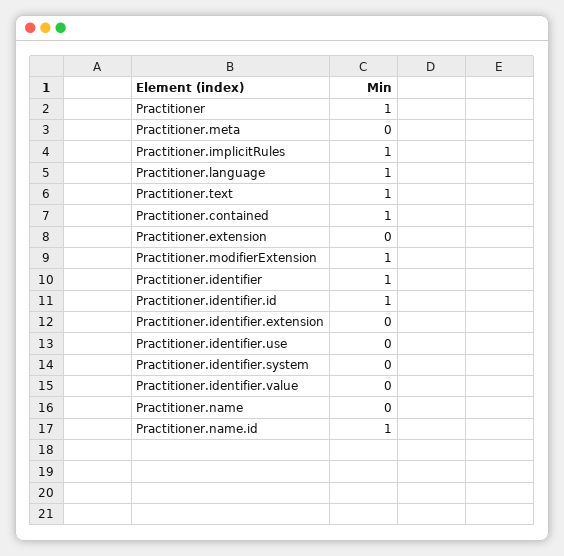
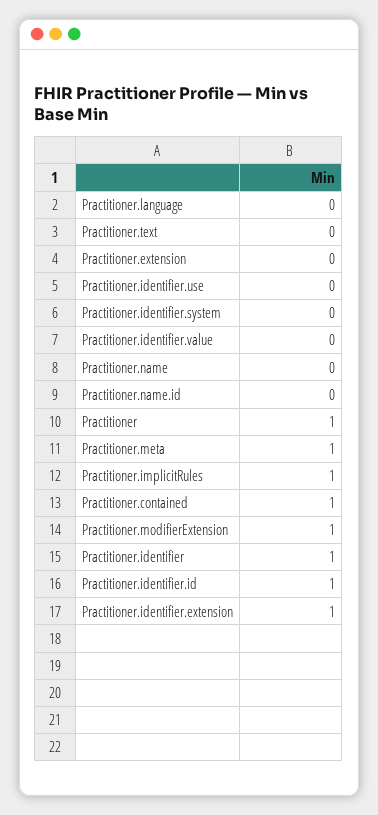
  {
    "Practitioner": 1,
-   "Practitioner.meta": 0,
+   "Practitioner.meta": 1,
    "Practitioner.implicitRules": 1,
-   "Practitioner.language": 1,
+   "Practitioner.language": 0,
-   "Practitioner.text": 1,
+   "Practitioner.text": 0,
    "Practitioner.contained": 1,
    "Practitioner.extension": 0,
    "Practitioner.modifierExtension": 1,
    "Practitioner.identifier": 1,
    "Practitioner.identifier.id": 1,
-   "Practitioner.identifier.extension": 0,
+   "Practitioner.identifier.extension": 1,
    "Practitioner.identifier.use": 0,
    "Practitioner.identifier.system": 0,
    "Practitioner.identifier.value": 0,
    "Practitioner.name": 0,
-   "Practitioner.name.id": 1
+   "Practitioner.name.id": 0
  }

